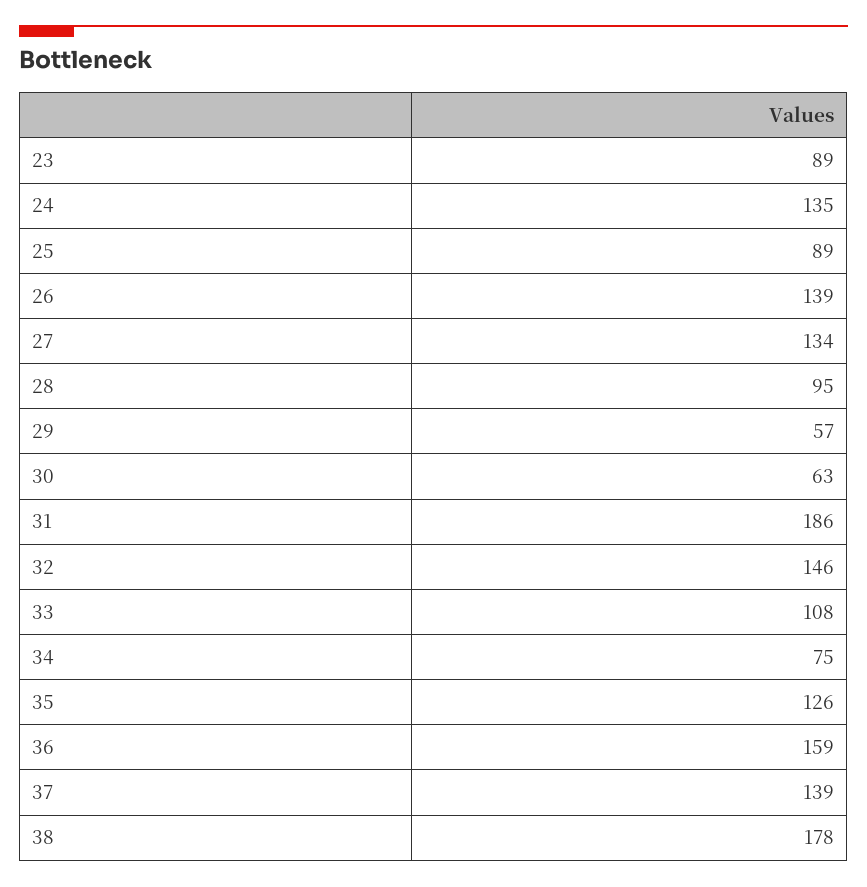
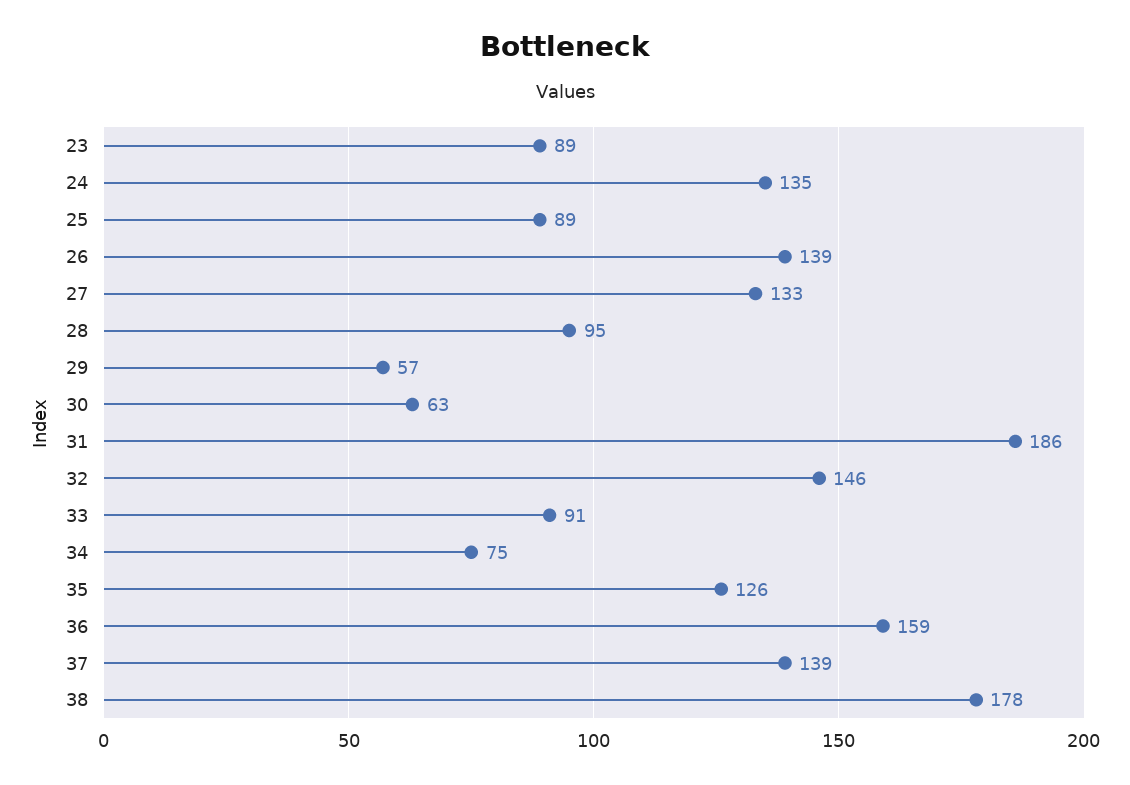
  {
    "23": 89,
    "24": 135,
    "25": 89,
    "26": 139,
-   "27": 134,
+   "27": 133,
    "28": 95,
    "29": 57,
    "30": 63,
    "31": 186,
    "32": 146,
-   "33": 108,
+   "33": 91,
    "34": 75,
    "35": 126,
    "36": 159,
    "37": 139,
    "38": 178
  }

